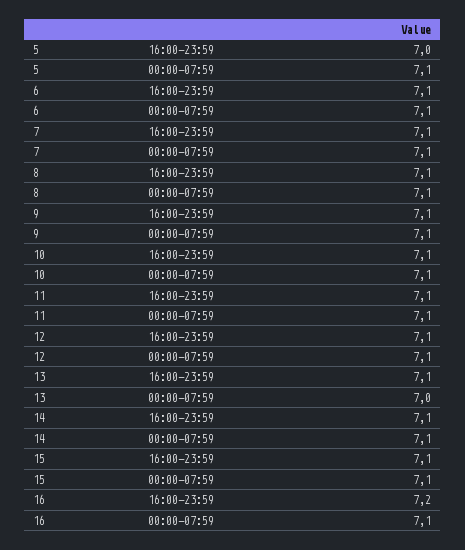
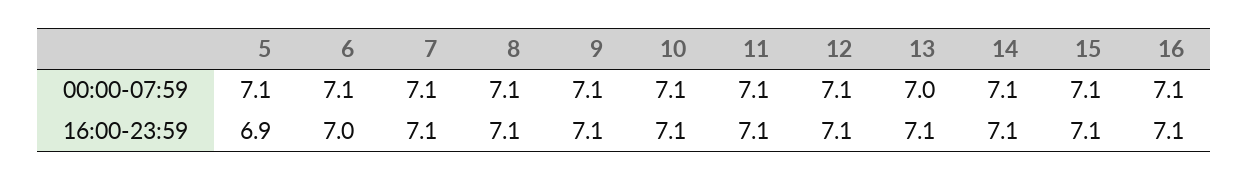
  {
    "5": {
-     "16:00-23:59": 7,
+     "16:00-23:59": 6.9,
      "00:00-07:59": 7.1
    },
    "6": {
-     "16:00-23:59": 7.1,
+     "16:00-23:59": 7,
      "00:00-07:59": 7.1
    },
    "7": {
      "16:00-23:59": 7.1,
      "00:00-07:59": 7.1
    },
    "8": {
      "16:00-23:59": 7.1,
      "00:00-07:59": 7.1
    },
    "9": {
      "16:00-23:59": 7.1,
      "00:00-07:59": 7.1
    },
    "10": {
      "16:00-23:59": 7.1,
      "00:00-07:59": 7.1
    },
    "11": {
      "16:00-23:59": 7.1,
      "00:00-07:59": 7.1
    },
    "12": {
      "16:00-23:59": 7.1,
      "00:00-07:59": 7.1
    },
    "13": {
      "16:00-23:59": 7.1,
      "00:00-07:59": 7
    },
    "14": {
      "16:00-23:59": 7.1,
      "00:00-07:59": 7.1
    },
    "15": {
      "16:00-23:59": 7.1,
      "00:00-07:59": 7.1
    },
    "16": {
-     "16:00-23:59": 7.2,
+     "16:00-23:59": 7.1,
      "00:00-07:59": 7.1
    }
  }

